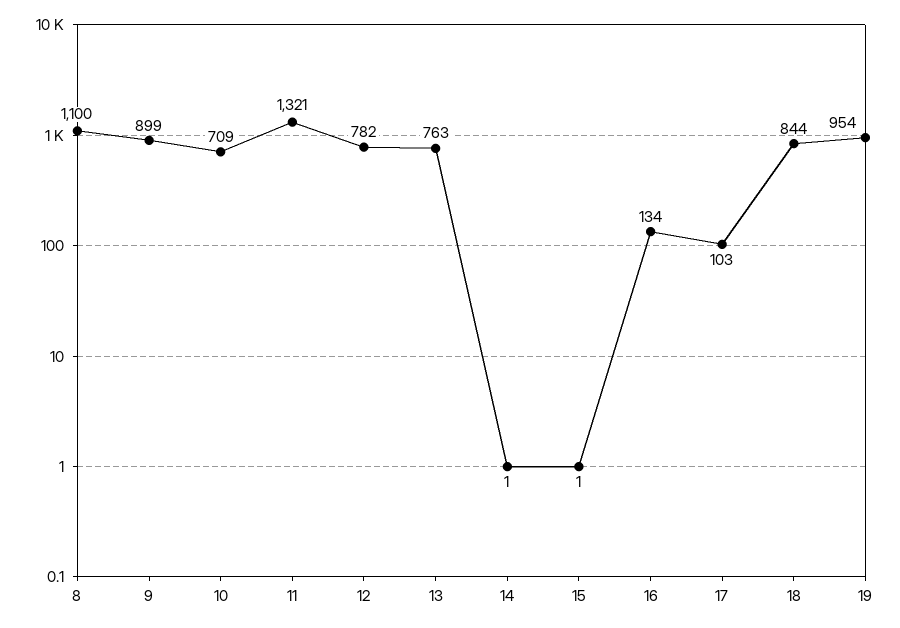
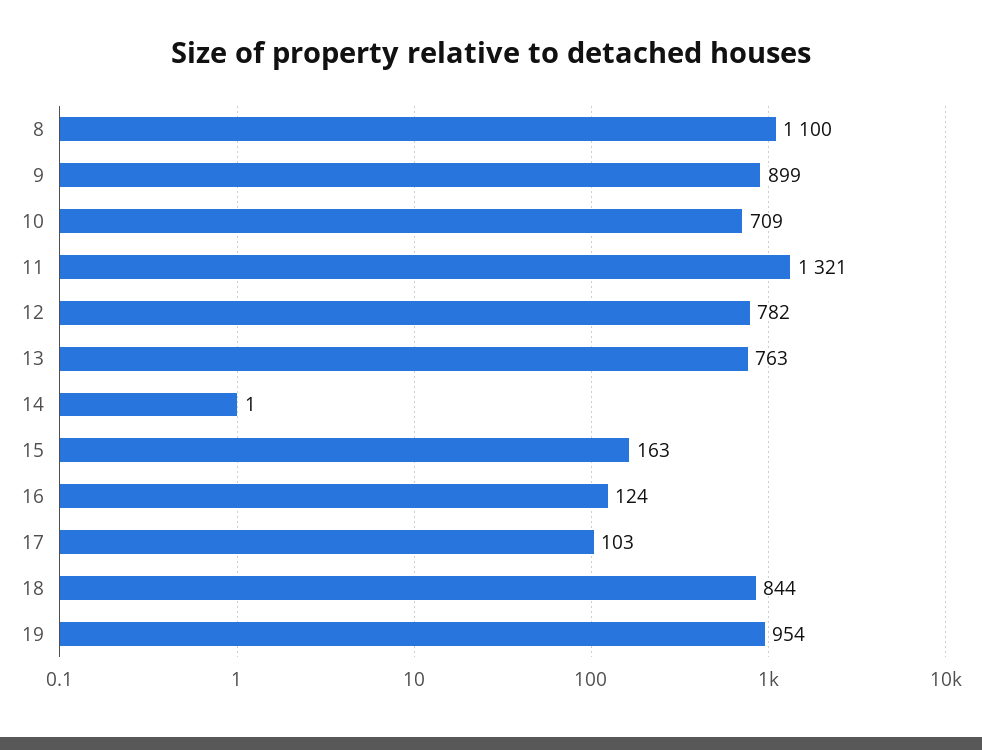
  {
    "8": 1100,
    "9": 899,
    "10": 709,
    "11": 1321,
    "12": 782,
    "13": 763,
    "14": 1,
-   "15": 1,
+   "15": 163,
-   "16": 134,
+   "16": 124,
    "17": 103,
    "18": 844,
    "19": 954
  }

